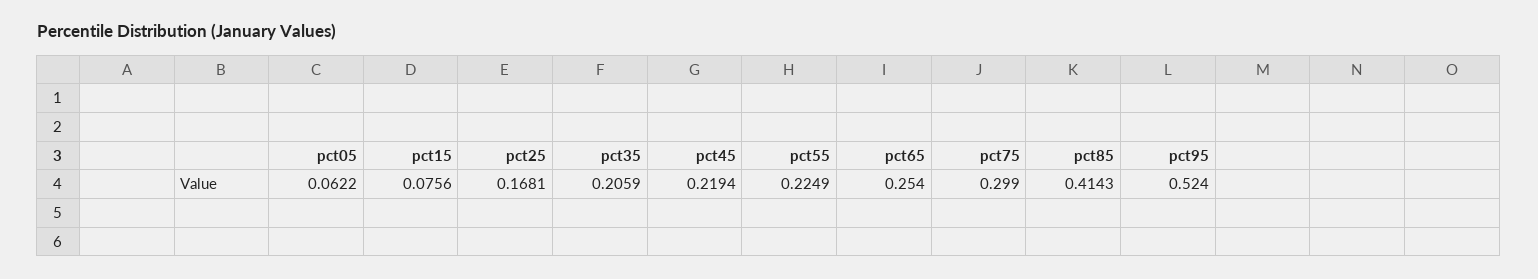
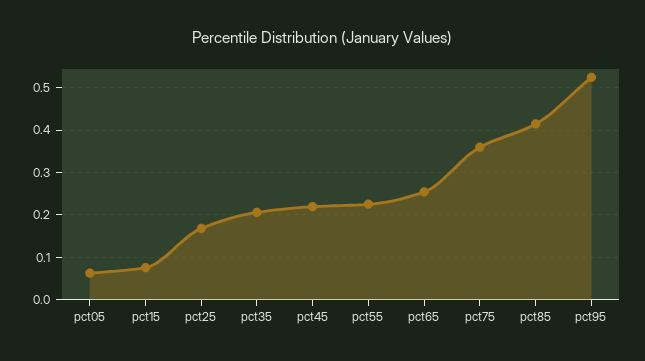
  {
    "pct05": 0.0622,
    "pct15": 0.0756,
    "pct25": 0.1681,
    "pct35": 0.2059,
    "pct45": 0.2194,
    "pct55": 0.2249,
    "pct65": 0.254,
-   "pct75": 0.299,
+   "pct75": 0.36,
    "pct85": 0.4143,
    "pct95": 0.524
  }

